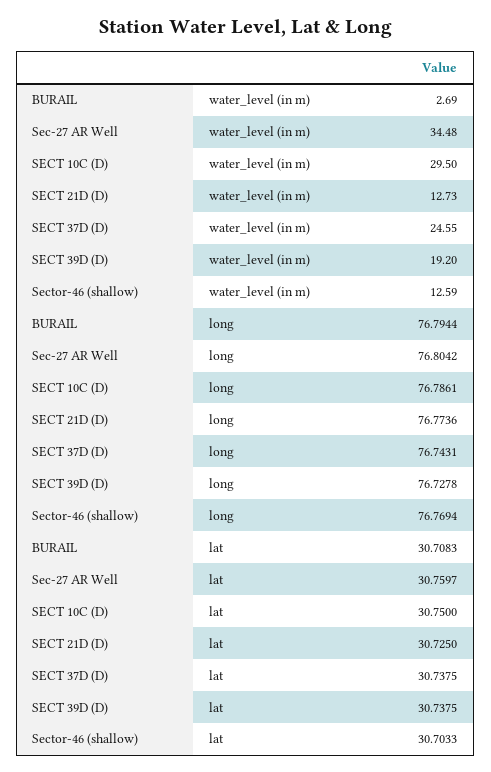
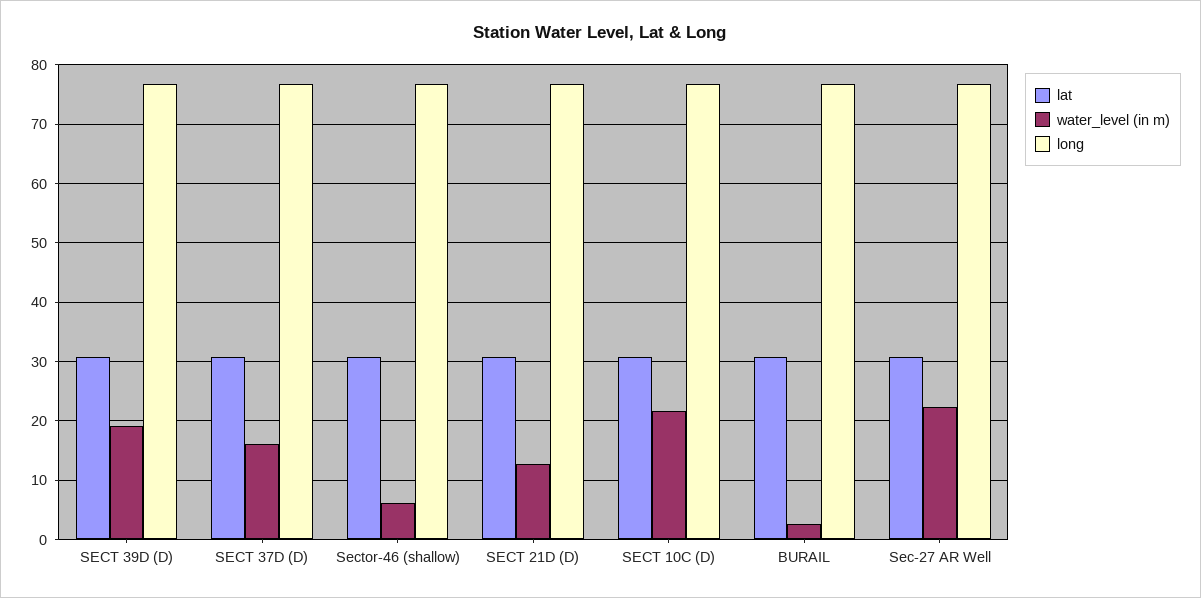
  {
    "water_level (in m)": {
      "BURAIL": 2.69,
-     "Sec-27 AR Well": 34.48,
+     "Sec-27 AR Well": 22,
-     "SECT 10C (D)": 29.5,
+     "SECT 10C (D)": 22,
      "SECT 21D (D)": 12.73,
-     "SECT 37D (D)": 24.55,
+     "SECT 37D (D)": 16,
      "SECT 39D (D)": 19.2,
-     "Sector-46 (shallow)": 12.59
+     "Sector-46 (shallow)": 6
    },
    "long": {
      "BURAIL": 76.7944,
      "Sec-27 AR Well": 76.8042,
      "SECT 10C (D)": 76.7861,
      "SECT 21D (D)": 76.7736,
      "SECT 37D (D)": 76.7431,
      "SECT 39D (D)": 76.7278,
      "Sector-46 (shallow)": 76.7694
    },
    "lat": {
      "BURAIL": 30.7083,
      "Sec-27 AR Well": 30.7597,
      "SECT 10C (D)": 30.75,
      "SECT 21D (D)": 30.725,
      "SECT 37D (D)": 30.7375,
      "SECT 39D (D)": 30.7375,
      "Sector-46 (shallow)": 30.7033
    }
  }

